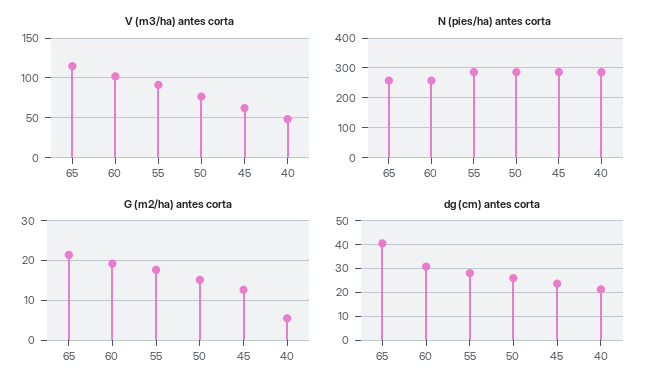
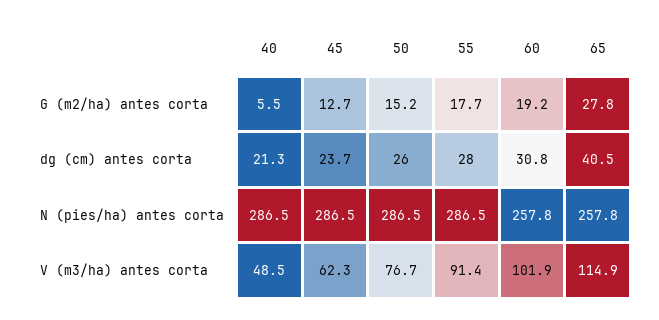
  {
    "V (m3/ha) antes corta": {
      "65": 114.9,
      "60": 101.9,
      "55": 91.4,
      "50": 76.7,
      "45": 62.3,
      "40": 48.5
    },
    "N (pies/ha) antes corta": {
      "65": 257.8,
      "60": 257.8,
      "55": 286.5,
      "50": 286.5,
      "45": 286.5,
      "40": 286.5
    },
    "G (m2/ha) antes corta": {
-     "65": 22,
+     "65": 27.8,
      "60": 19.2,
      "55": 17.7,
      "50": 15.2,
      "45": 12.7,
      "40": 5.5
    },
    "dg (cm) antes corta": {
      "65": 40.5,
      "60": 30.8,
      "55": 28,
      "50": 26,
      "45": 23.7,
      "40": 21.3
    }
  }

